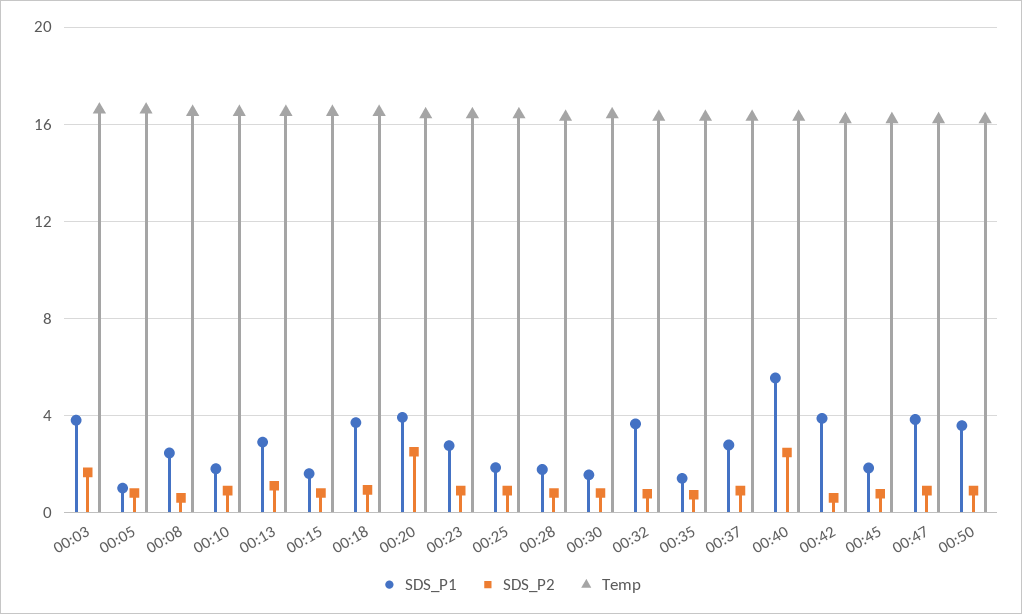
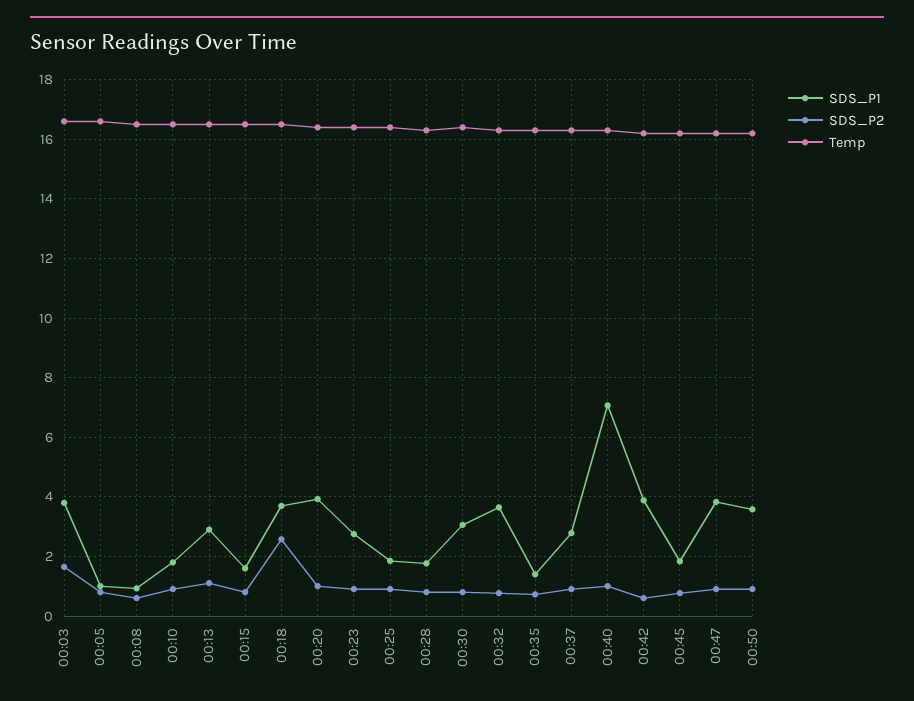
  {
    "SDS_P1": {
      "00:03": 3.75,
      "00:05": 1,
-     "00:08": 2.5,
+     "00:08": 1,
      "00:10": 1.75,
      "00:13": 3,
      "00:15": 1.5,
      "00:18": 3.75,
      "00:20": 4,
      "00:23": 2.75,
      "00:25": 1.75,
      "00:28": 1.75,
-     "00:30": 1.5,
+     "00:30": 3,
      "00:32": 3.75,
      "00:35": 1.5,
      "00:37": 2.75,
-     "00:40": 5.5,
+     "00:40": 7,
      "00:42": 4,
      "00:45": 1.75,
      "00:47": 3.75,
      "00:50": 3.5
    },
    "SDS_P2": {
      "00:03": 1.75,
      "00:05": 0.75,
      "00:08": 0.5,
      "00:10": 1,
      "00:13": 1,
      "00:15": 0.75,
-     "00:18": 1,
+     "00:18": 2.5,
-     "00:20": 2.5,
+     "00:20": 1,
      "00:23": 1,
      "00:25": 1,
      "00:28": 0.75,
      "00:30": 0.75,
      "00:32": 0.75,
      "00:35": 0.75,
      "00:37": 1,
-     "00:40": 2.5,
+     "00:40": 1,
      "00:42": 0.5,
      "00:45": 0.75,
      "00:47": 1,
      "00:50": 1
    },
    "Temp": {
      "00:03": 16.5,
      "00:05": 16.5,
      "00:08": 16.5,
      "00:10": 16.5,
      "00:13": 16.5,
      "00:15": 16.5,
      "00:18": 16.5,
      "00:20": 16.5,
      "00:23": 16.5,
      "00:25": 16.5,
      "00:28": 16.25,
      "00:30": 16.5,
      "00:32": 16.25,
      "00:35": 16.25,
      "00:37": 16.25,
      "00:40": 16.25,
      "00:42": 16.25,
      "00:45": 16.25,
      "00:47": 16.25,
      "00:50": 16.25
    }
  }

